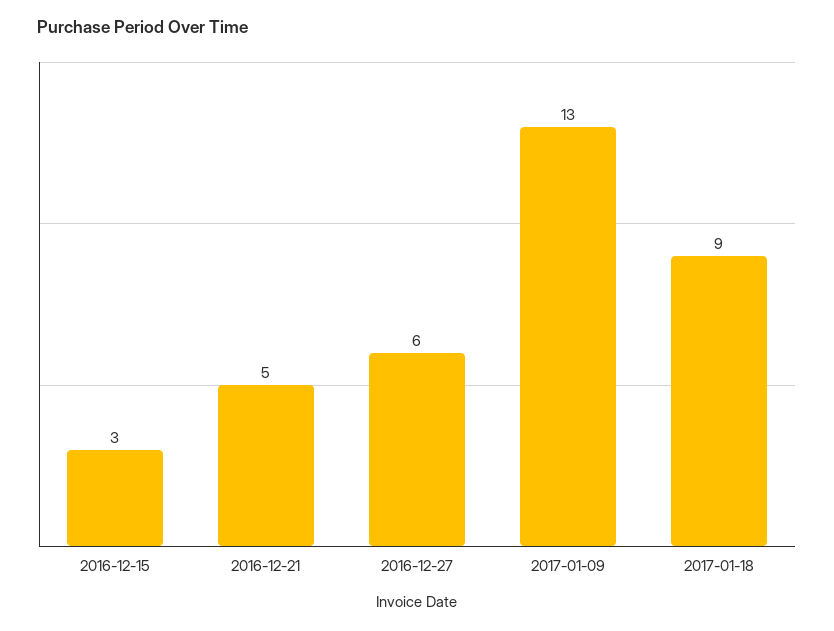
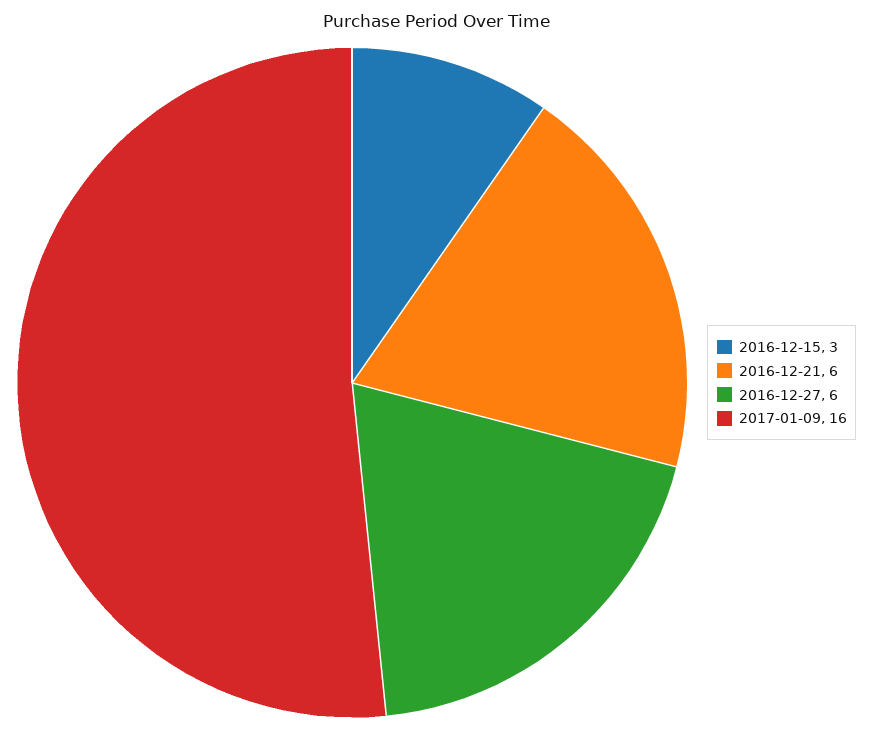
  {
    "2016-12-15": 3,
-   "2016-12-21": 5,
+   "2016-12-21": 6,
    "2016-12-27": 6,
-   "2017-01-09": 13,
+   "2017-01-09": 16
-   "2017-01-18": 9
  }

